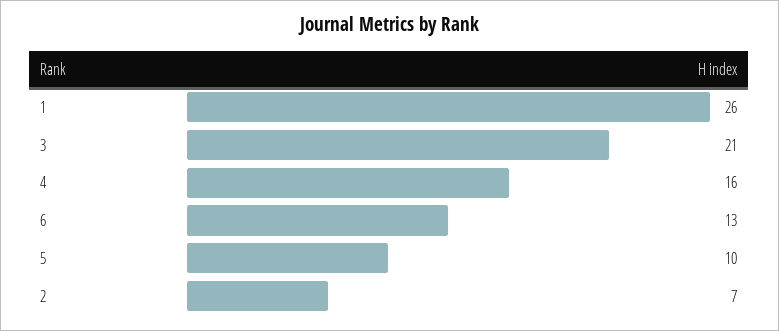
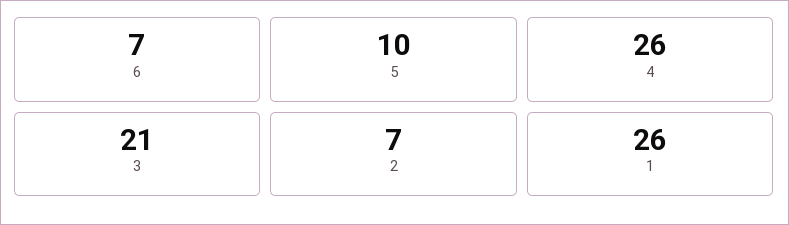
  {
    "1": 26,
    "3": 21,
-   "4": 16,
+   "4": 26,
-   "6": 13,
+   "6": 7,
    "5": 10,
    "2": 7
  }

